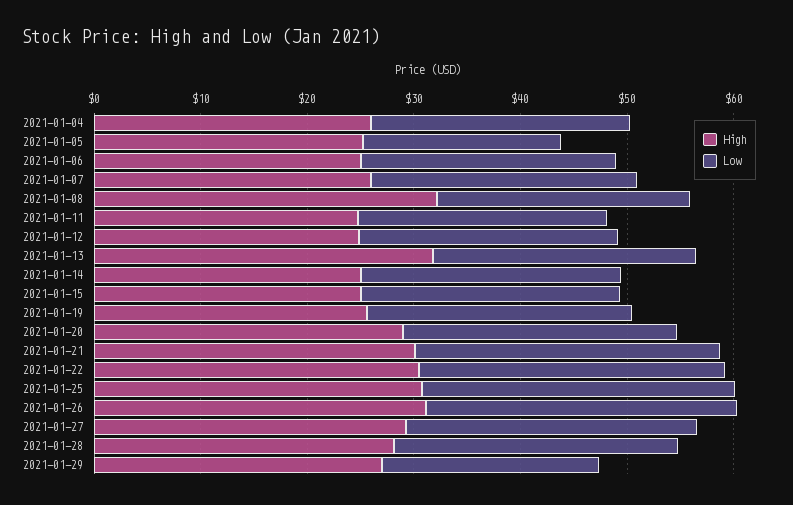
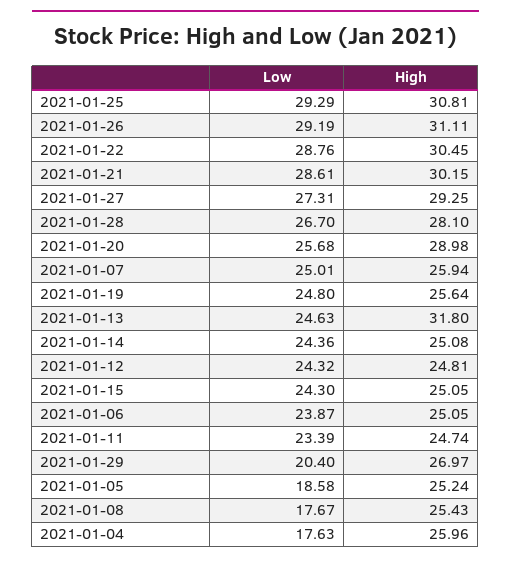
  {
    "High": {
      "2021-01-04": 25.96,
      "2021-01-05": 25.24,
      "2021-01-06": 25.05,
      "2021-01-07": 25.94,
-     "2021-01-08": 32,
+     "2021-01-08": 25.43,
      "2021-01-11": 24.74,
      "2021-01-12": 24.81,
      "2021-01-13": 31.8,
      "2021-01-14": 25.08,
      "2021-01-15": 25.05,
      "2021-01-19": 25.64,
      "2021-01-20": 28.98,
      "2021-01-21": 30.15,
      "2021-01-22": 30.45,
      "2021-01-25": 30.81,
      "2021-01-26": 31.11,
      "2021-01-27": 29.25,
      "2021-01-28": 28.1,
      "2021-01-29": 26.97
    },
    "Low": {
-     "2021-01-04": 24,
+     "2021-01-04": 17.63,
      "2021-01-05": 18.58,
      "2021-01-06": 23.87,
      "2021-01-07": 25.01,
-     "2021-01-08": 24,
+     "2021-01-08": 17.67,
      "2021-01-11": 23.39,
      "2021-01-12": 24.32,
      "2021-01-13": 24.63,
      "2021-01-14": 24.36,
      "2021-01-15": 24.3,
      "2021-01-19": 24.8,
      "2021-01-20": 25.68,
      "2021-01-21": 28.61,
      "2021-01-22": 28.76,
      "2021-01-25": 29.29,
      "2021-01-26": 29.19,
      "2021-01-27": 27.31,
      "2021-01-28": 26.7,
      "2021-01-29": 20.4
    }
  }

